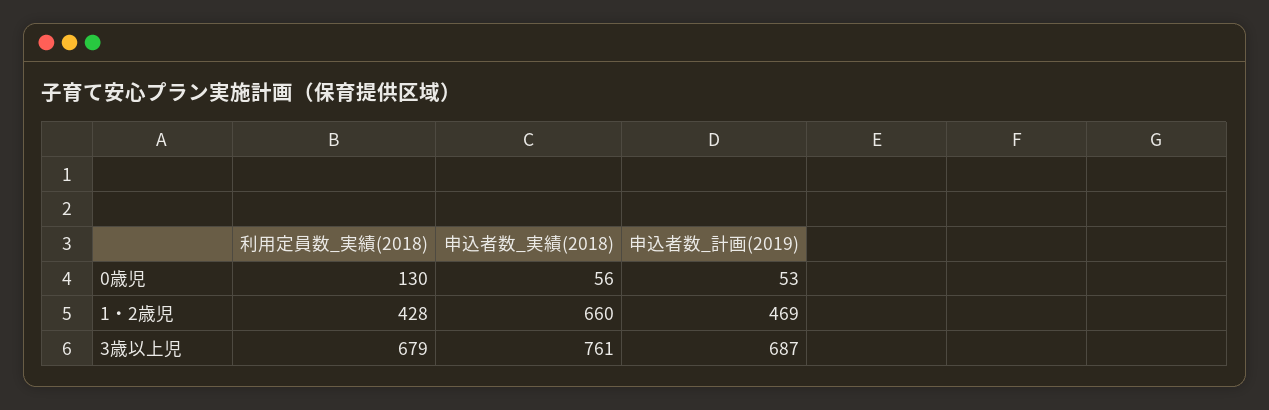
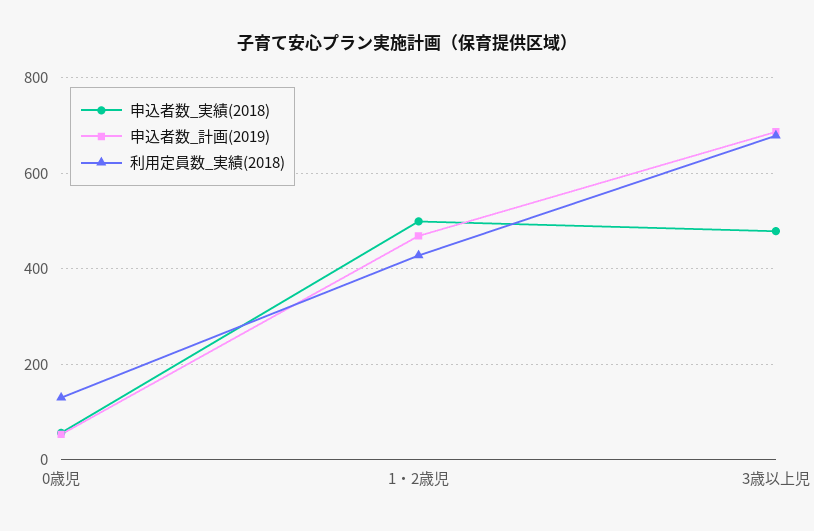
  {
    "利用定員数_実績(2018)": {
      "0歳児": 130,
      "1・2歳児": 428,
      "3歳以上児": 679
    },
    "申込者数_実績(2018)": {
      "0歳児": 56,
-     "1・2歳児": 660,
+     "1・2歳児": 500,
-     "3歳以上児": 761
+     "3歳以上児": 480
    },
    "申込者数_計画(2019)": {
      "0歳児": 53,
      "1・2歳児": 469,
      "3歳以上児": 687
    }
  }

